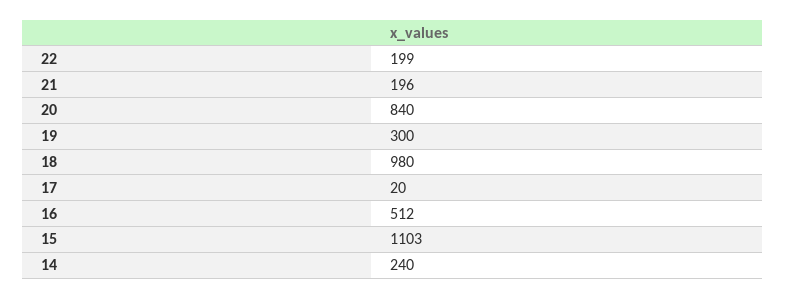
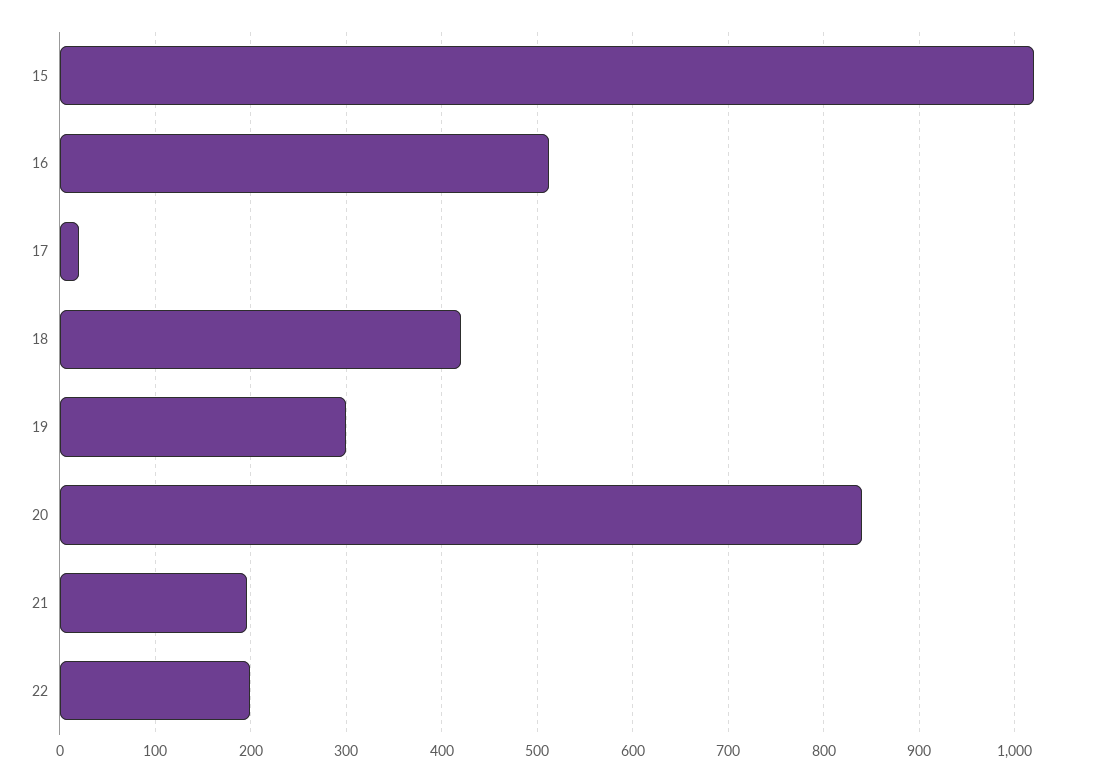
  {
    "22": 199,
    "21": 196,
    "20": 840,
    "19": 300,
-   "18": 980,
+   "18": 420,
    "17": 20,
    "16": 512,
-   "15": 1103,
+   "15": 1020
-   "14": 240
  }

